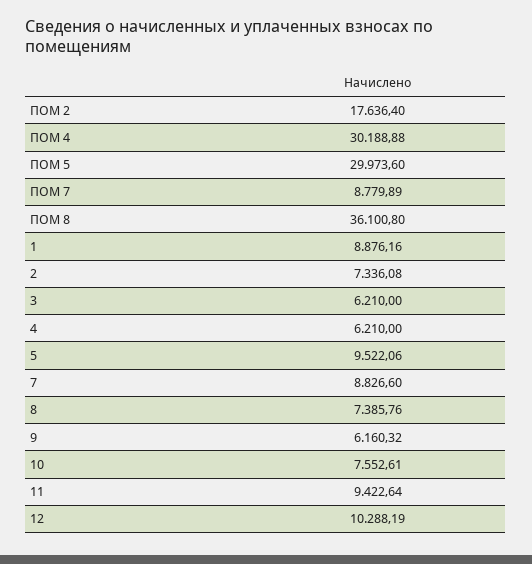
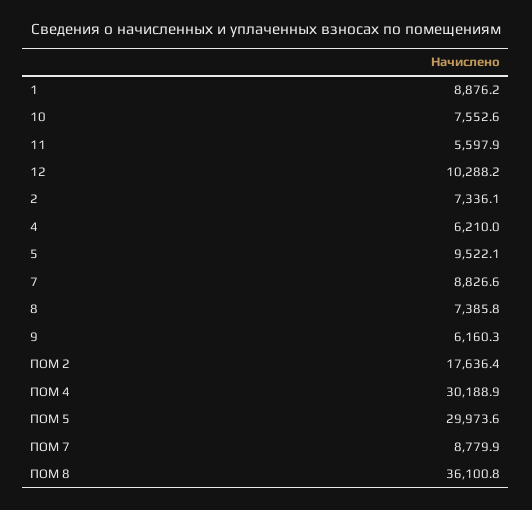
  {
    "ПОМ 2": 17636.4,
    "ПОМ 4": 30188.88,
    "ПОМ 5": 29973.6,
    "ПОМ 7": 8779.89,
    "ПОМ 8": 36100.8,
    "1": 8876.16,
    "2": 7336.08,
-   "3": 6210,
    "4": 6210,
    "5": 9522.06,
    "7": 8826.6,
    "8": 7385.76,
    "9": 6160.32,
    "10": 7552.61,
-   "11": 9422.64,
+   "11": 5597.9,
    "12": 10288.19
  }

